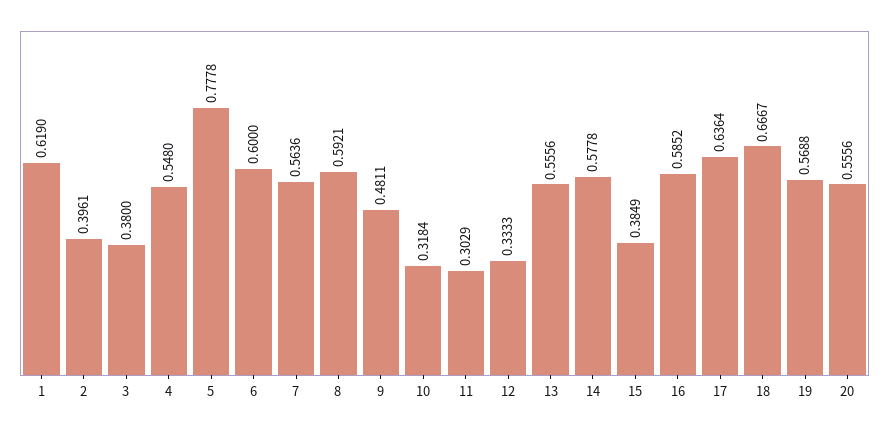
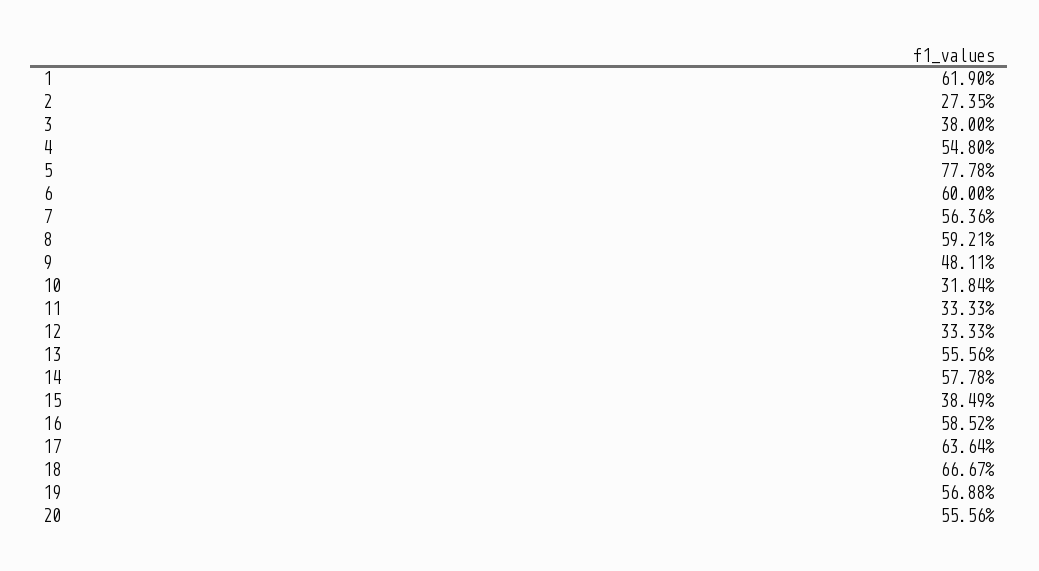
  {
    "1": 0.619,
-   "2": 0.3961,
+   "2": 0.2735,
    "3": 0.38,
    "4": 0.548,
    "5": 0.7778,
    "6": 0.6,
    "7": 0.5636,
    "8": 0.5921,
    "9": 0.4811,
    "10": 0.3184,
-   "11": 0.3029,
+   "11": 0.3333,
    "12": 0.3333,
    "13": 0.5556,
    "14": 0.5778,
    "15": 0.3849,
    "16": 0.5852,
    "17": 0.6364,
    "18": 0.6667,
    "19": 0.5688,
    "20": 0.5556
  }

